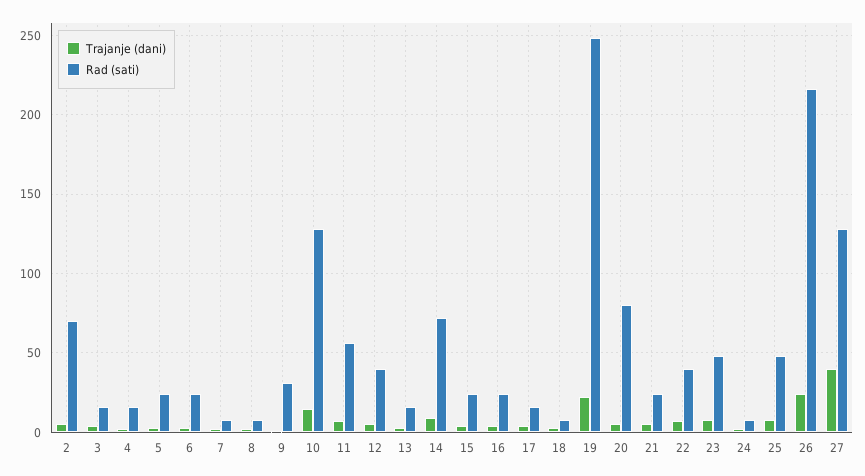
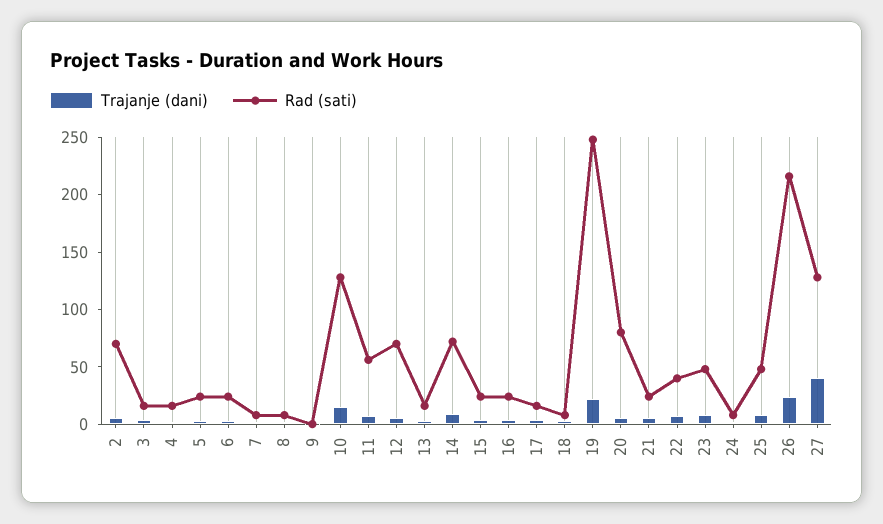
  {
    "Trajanje (dani)": {
      "2": 5,
      "3": 5,
      "4": 0,
      "5": 5,
      "6": 5,
      "7": 0,
      "8": 0,
      "9": 0,
      "10": 15,
      "11": 5,
      "12": 5,
      "13": 5,
      "14": 10,
      "15": 5,
      "16": 5,
      "17": 5,
      "18": 5,
      "19": 20,
      "20": 5,
      "21": 5,
      "22": 5,
      "23": 10,
      "24": 0,
      "25": 10,
      "26": 25,
      "27": 40
    },
    "Rad (sati)": {
      "2": 70,
      "3": 15,
      "4": 15,
      "5": 25,
      "6": 25,
      "7": 10,
      "8": 10,
-     "9": 30,
+     "9": 0,
      "10": 130,
      "11": 55,
-     "12": 40,
+     "12": 70,
      "13": 15,
      "14": 70,
      "15": 25,
      "16": 25,
      "17": 15,
      "18": 10,
      "19": 250,
      "20": 80,
      "21": 25,
      "22": 40,
      "23": 50,
      "24": 10,
      "25": 50,
      "26": 215,
      "27": 130
    }
  }

